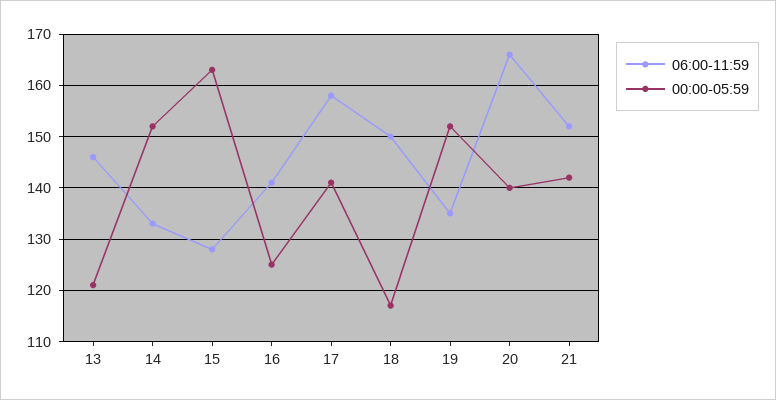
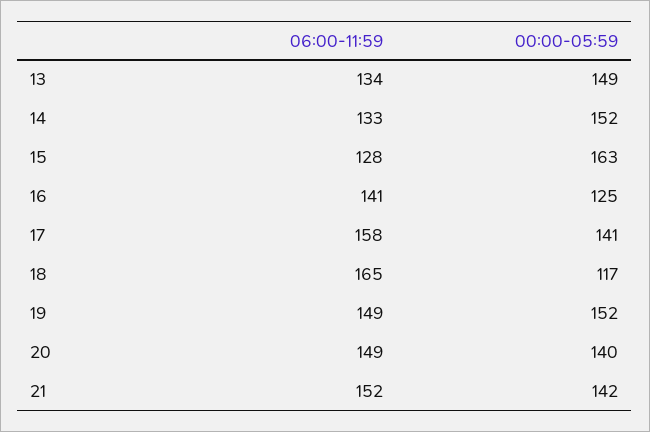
  {
    "06:00-11:59": {
-     "13": 145,
+     "13": 134,
      "14": 133,
      "15": 128,
      "16": 141,
      "17": 158,
-     "18": 150,
+     "18": 165,
-     "19": 135,
+     "19": 149,
-     "20": 165,
+     "20": 149,
      "21": 152
    },
    "00:00-05:59": {
-     "13": 120,
+     "13": 149,
      "14": 152,
      "15": 163,
      "16": 125,
      "17": 141,
      "18": 117,
      "19": 152,
      "20": 140,
      "21": 142
    }
  }

